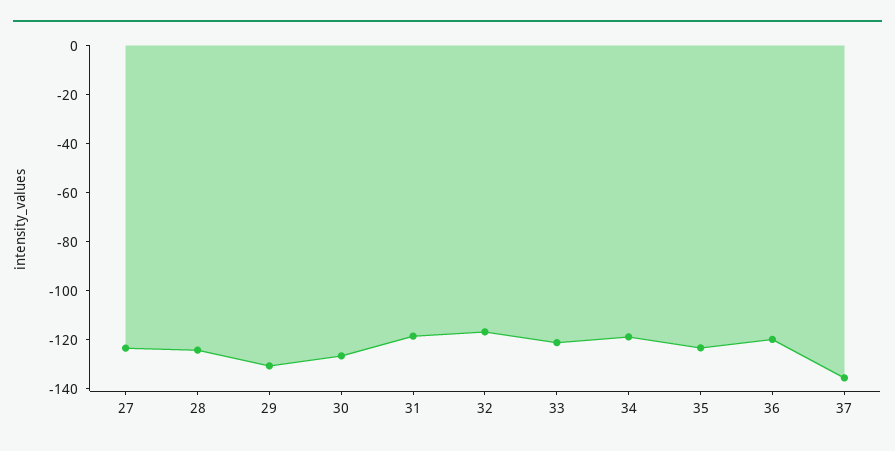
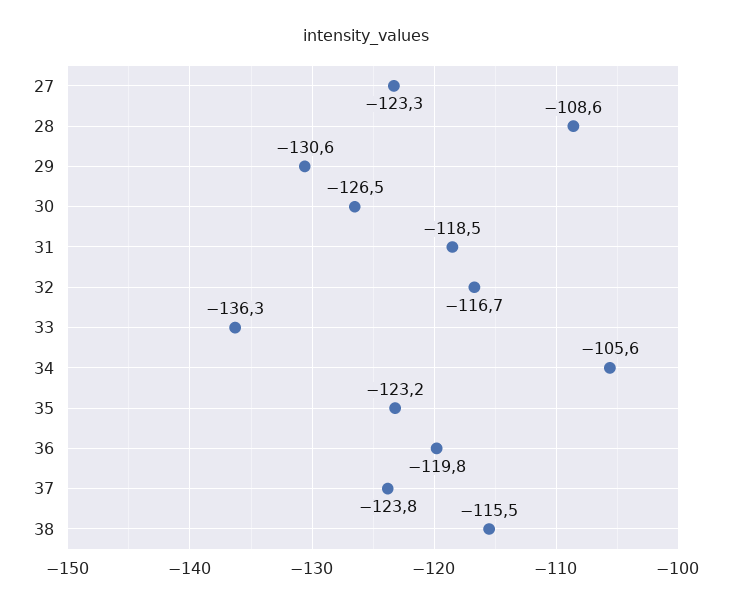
  {
    "27": -123.3,
-   "28": -125,
+   "28": -108.6,
    "29": -130.6,
    "30": -126.5,
    "31": -118.5,
    "32": -116.7,
-   "33": -120,
+   "33": -136.3,
-   "34": -120,
+   "34": -105.6,
    "35": -123.2,
    "36": -119.8,
-   "37": -135
+   "37": -123.8,
+   "38": -115.5
  }

